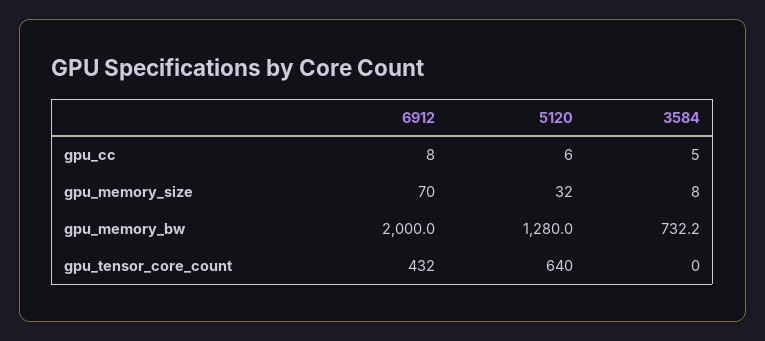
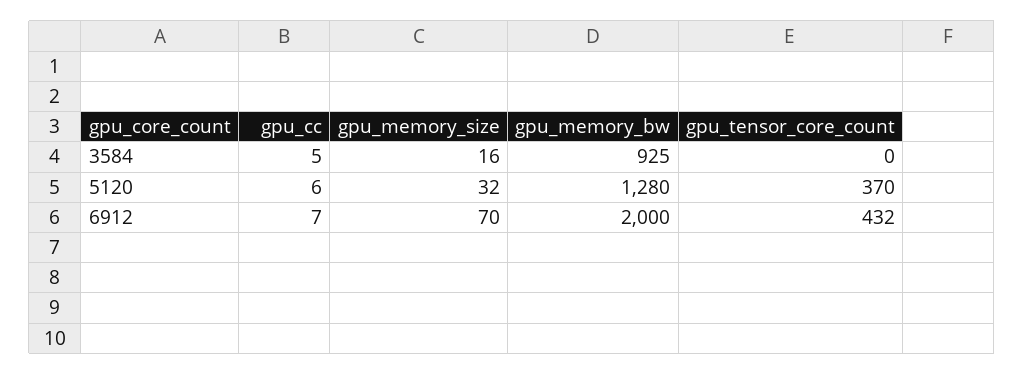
  {
    "6912": {
-     "gpu_cc": 8,
+     "gpu_cc": 7,
      "gpu_memory_size": 70,
      "gpu_memory_bw": 2000,
      "gpu_tensor_core_count": 432
    },
    "5120": {
      "gpu_cc": 6,
      "gpu_memory_size": 32,
      "gpu_memory_bw": 1280,
-     "gpu_tensor_core_count": 640
+     "gpu_tensor_core_count": 370
    },
    "3584": {
      "gpu_cc": 5,
-     "gpu_memory_size": 8,
+     "gpu_memory_size": 16,
-     "gpu_memory_bw": 732.2,
+     "gpu_memory_bw": 925,
      "gpu_tensor_core_count": 0
    }
  }

